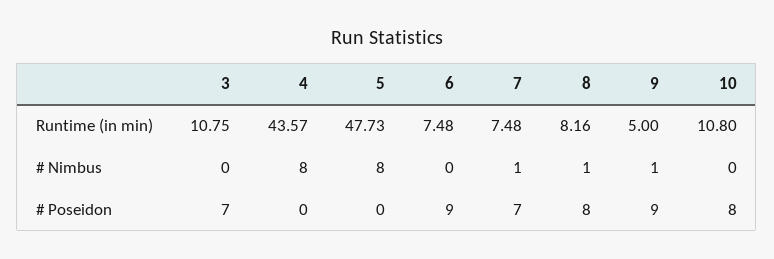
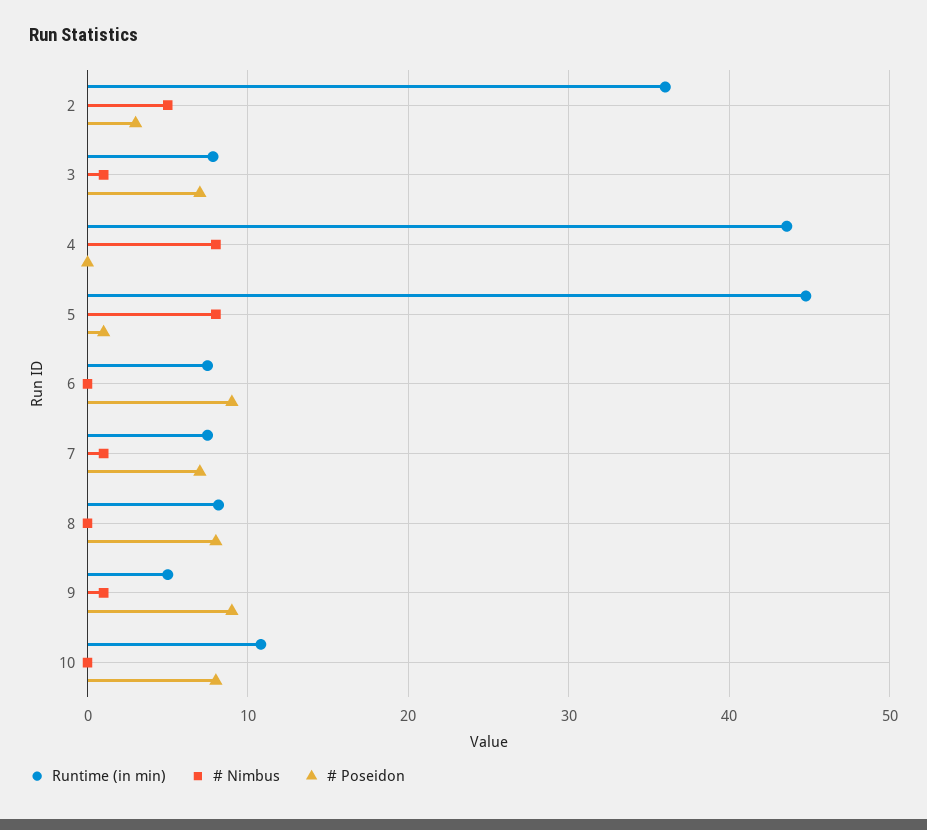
  {
    "Runtime (in min)": {
-     "3": 10.75,
+     "3": 8,
      "4": 43.57,
-     "5": 47.73,
+     "5": 45,
      "6": 7.48,
      "7": 7.48,
      "8": 8.16,
      "9": 5,
-     "10": 10.8
+     "10": 10.8,
+     "2": 36
    },
    "# Nimbus": {
-     "3": 0,
+     "3": 1,
      "4": 8,
      "5": 8,
      "6": 0,
      "7": 1,
-     "8": 1,
+     "8": 0,
      "9": 1,
-     "10": 0
+     "10": 0,
+     "2": 5
    },
    "# Poseidon": {
      "3": 7,
      "4": 0,
-     "5": 0,
+     "5": 1,
      "6": 9,
      "7": 7,
      "8": 8,
      "9": 9,
-     "10": 8
+     "10": 8,
+     "2": 3
    }
  }

